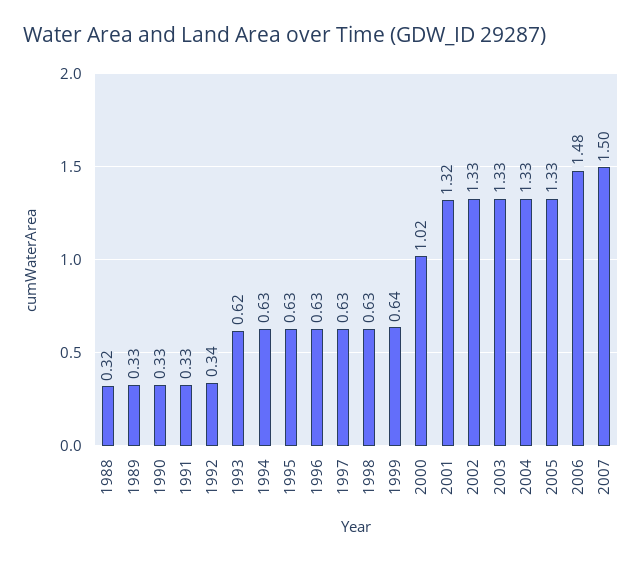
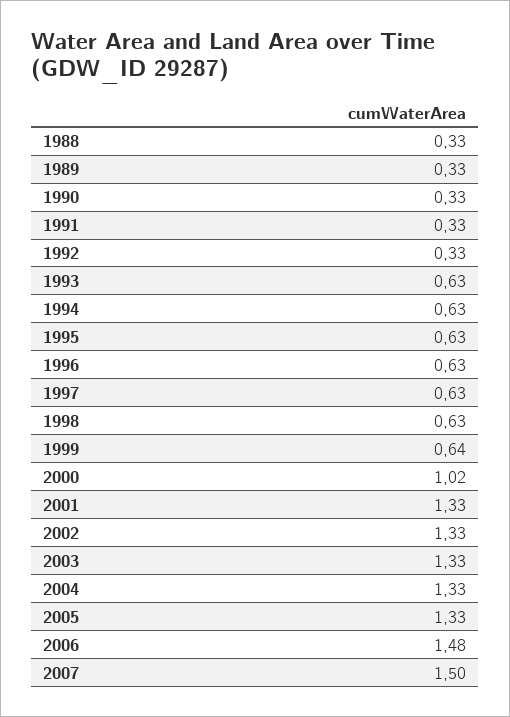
  {
-   "1988": 0.32,
+   "1988": 0.33,
    "1989": 0.33,
    "1990": 0.33,
    "1991": 0.33,
-   "1992": 0.34,
+   "1992": 0.33,
-   "1993": 0.62,
+   "1993": 0.63,
    "1994": 0.63,
    "1995": 0.63,
    "1996": 0.63,
    "1997": 0.63,
    "1998": 0.63,
    "1999": 0.64,
    "2000": 1.02,
-   "2001": 1.32,
+   "2001": 1.33,
    "2002": 1.33,
    "2003": 1.33,
    "2004": 1.33,
    "2005": 1.33,
    "2006": 1.48,
    "2007": 1.5
  }

